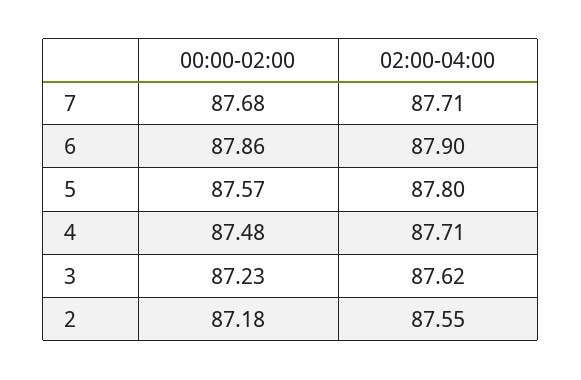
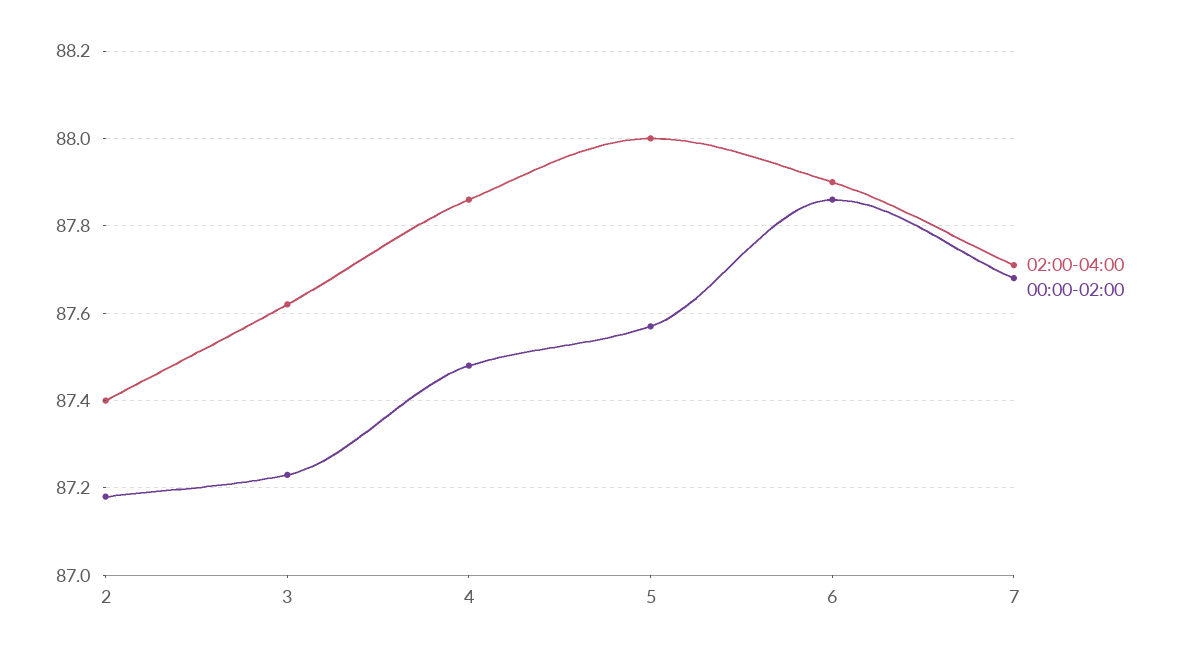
  {
    "00:00-02:00": {
      "7": 87.68,
      "6": 87.86,
      "5": 87.57,
      "4": 87.48,
      "3": 87.23,
      "2": 87.18
    },
    "02:00-04:00": {
      "7": 87.71,
      "6": 87.9,
-     "5": 87.8,
+     "5": 88,
-     "4": 87.71,
+     "4": 87.85,
      "3": 87.62,
-     "2": 87.55
+     "2": 87.4
    }
  }

